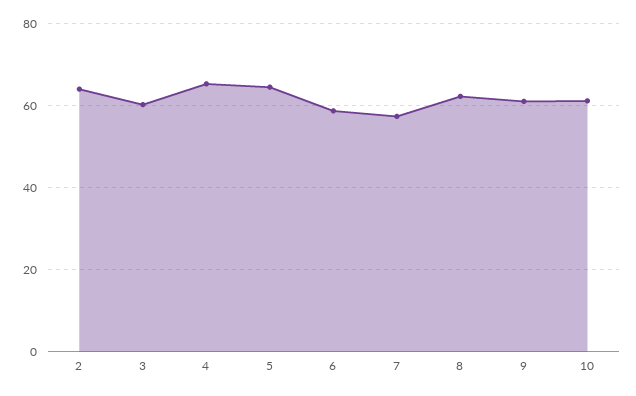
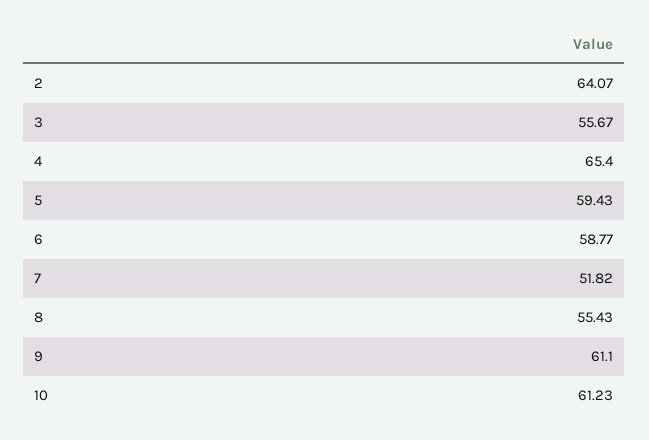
  {
    "2": 64.07,
-   "3": 60,
+   "3": 55.67,
    "4": 65.4,
-   "5": 64,
+   "5": 59.43,
    "6": 58.77,
-   "7": 58,
+   "7": 51.82,
-   "8": 62,
+   "8": 55.43,
    "9": 61.1,
    "10": 61.23
  }

